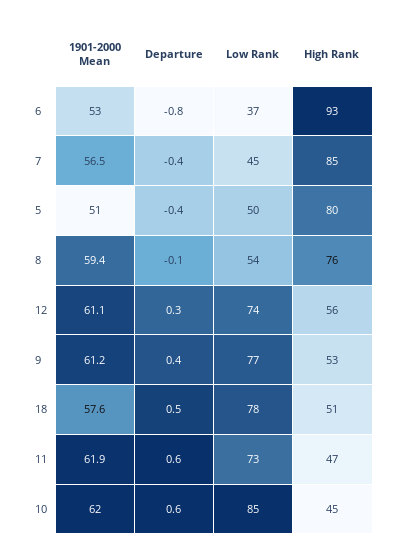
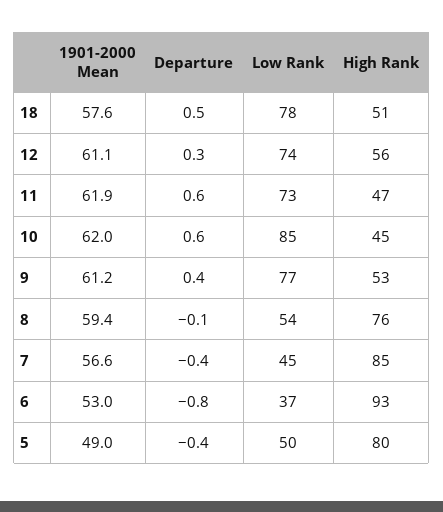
  {
    "1901-2000 Mean": {
      "6": 53,
-     "7": 56.5,
+     "7": 56.6,
-     "5": 51,
+     "5": 49,
      "8": 59.4,
      "12": 61.1,
      "9": 61.2,
      "18": 57.6,
      "11": 61.9,
      "10": 62
    },
    "Departure": {
      "6": -0.8,
      "7": -0.4,
      "5": -0.4,
      "8": -0.1,
      "12": 0.3,
      "9": 0.4,
      "18": 0.5,
      "11": 0.6,
      "10": 0.6
    },
    "Low Rank": {
      "6": 37,
      "7": 45,
      "5": 50,
      "8": 54,
      "12": 74,
      "9": 77,
      "18": 78,
      "11": 73,
      "10": 85
    },
    "High Rank": {
      "6": 93,
      "7": 85,
      "5": 80,
      "8": 76,
      "12": 56,
      "9": 53,
      "18": 51,
      "11": 47,
      "10": 45
    }
  }

